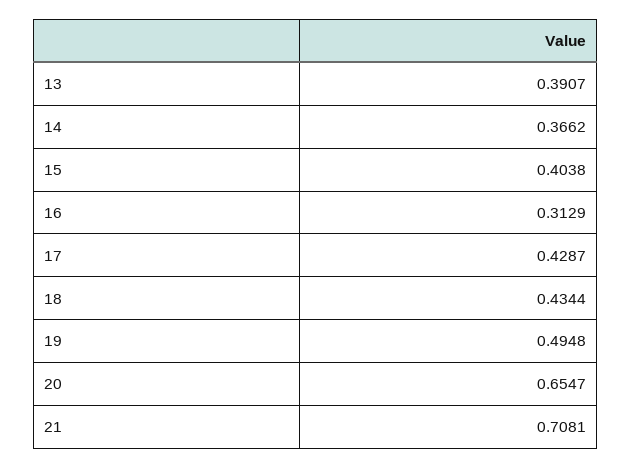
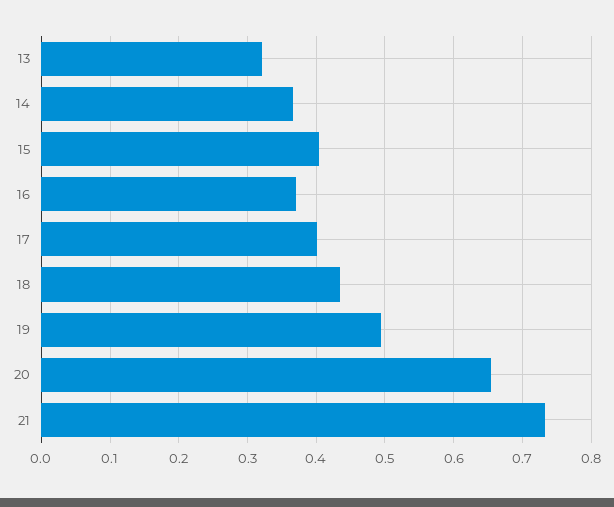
  {
-   "13": 0.3907,
+   "13": 0.32,
    "14": 0.3662,
    "15": 0.4038,
-   "16": 0.3129,
+   "16": 0.37,
-   "17": 0.4287,
+   "17": 0.4,
    "18": 0.4344,
    "19": 0.4948,
    "20": 0.6547,
-   "21": 0.7081
+   "21": 0.73
  }

